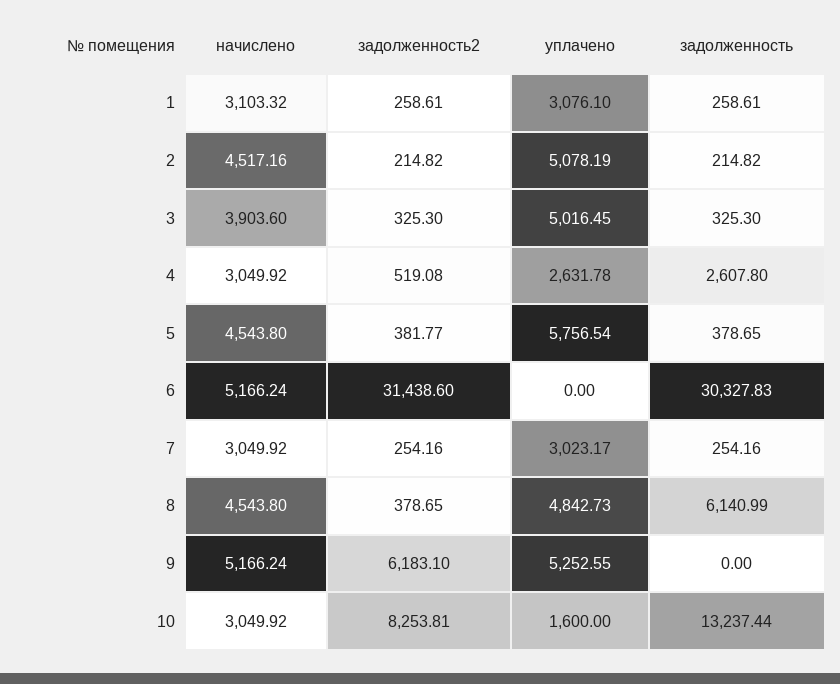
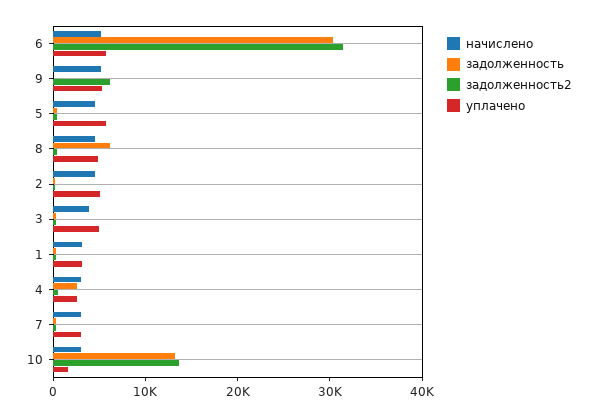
  {
    "начислено": {
      "1": 3103.32,
      "2": 4517.16,
      "3": 3903.6,
      "4": 3049.92,
      "5": 4543.8,
      "6": 5166.24,
      "7": 3049.92,
      "8": 4543.8,
      "9": 5166.24,
      "10": 3049.92
    },
    "задолженность2": {
      "1": 258.61,
      "2": 214.82,
      "3": 325.3,
      "4": 519.08,
      "5": 381.77,
      "6": 31438.6,
      "7": 254.16,
      "8": 378.65,
      "9": 6183.1,
-     "10": 8253.81
+     "10": 14000
    },
    "уплачено": {
      "1": 3076.1,
      "2": 5078.19,
      "3": 5016.45,
      "4": 2631.78,
      "5": 5756.54,
-     "6": 0,
+     "6": 6000,
      "7": 3023.17,
      "8": 4842.73,
      "9": 5252.55,
      "10": 1600
    },
    "задолженность": {
      "1": 258.61,
      "2": 214.82,
      "3": 325.3,
      "4": 2607.8,
      "5": 378.65,
      "6": 30327.83,
      "7": 254.16,
      "8": 6140.99,
      "9": 0,
      "10": 13237.44
    }
  }

